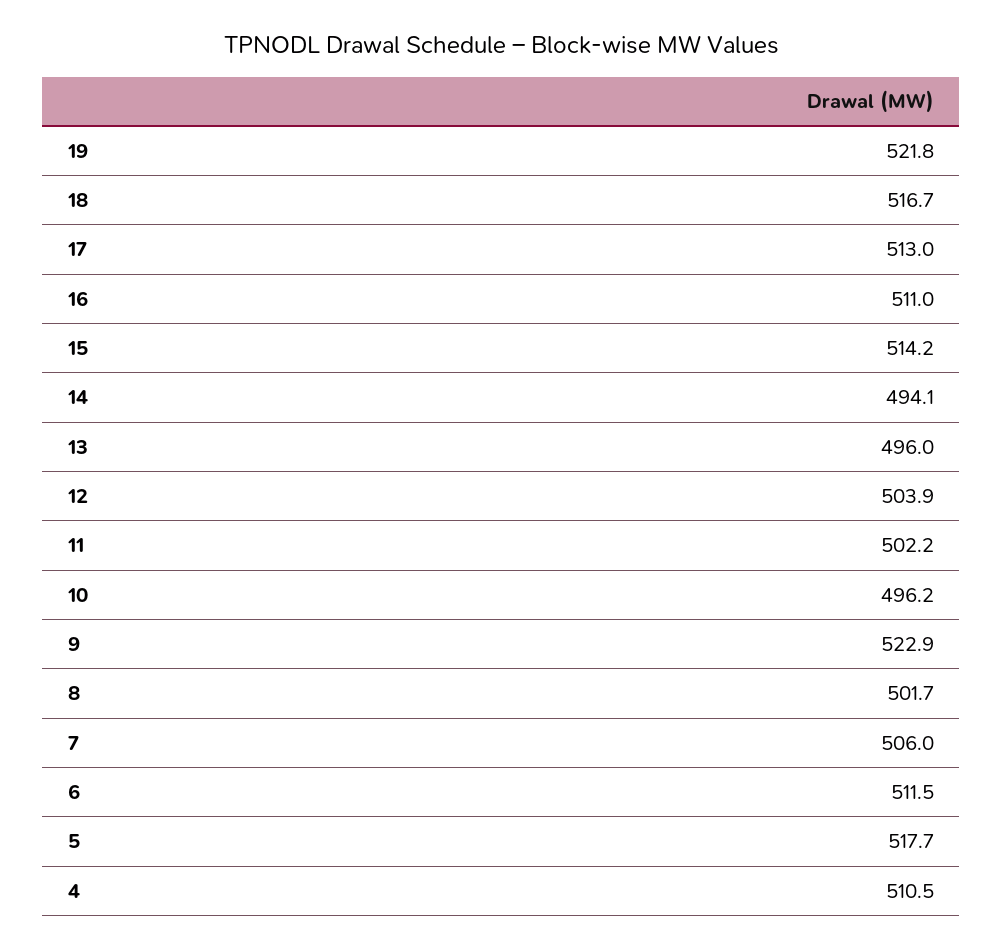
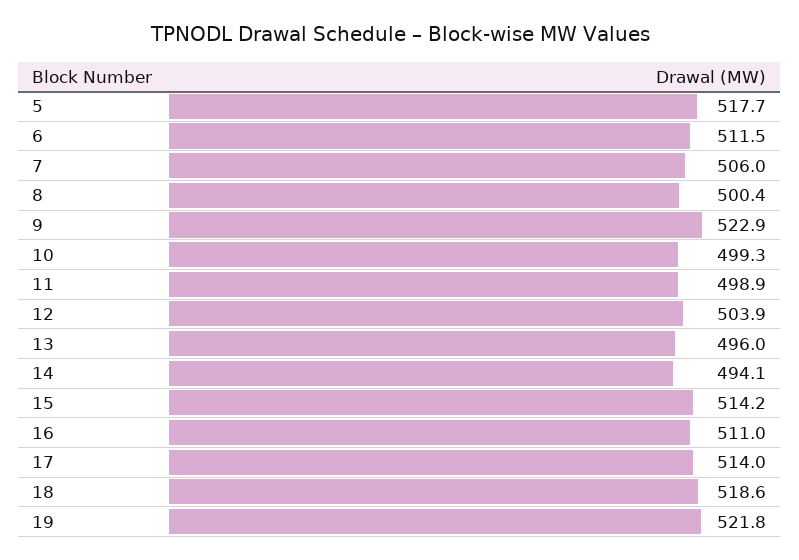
  {
    "19": 521.8,
-   "18": 516.7,
+   "18": 518.6,
-   "17": 513,
+   "17": 514,
    "16": 511,
    "15": 514.2,
    "14": 494.1,
    "13": 496,
    "12": 503.9,
-   "11": 502.2,
+   "11": 498.9,
-   "10": 496.2,
+   "10": 499.3,
    "9": 522.9,
-   "8": 501.7,
+   "8": 500.4,
    "7": 506,
    "6": 511.5,
-   "5": 517.7,
+   "5": 517.7
-   "4": 510.5
  }

